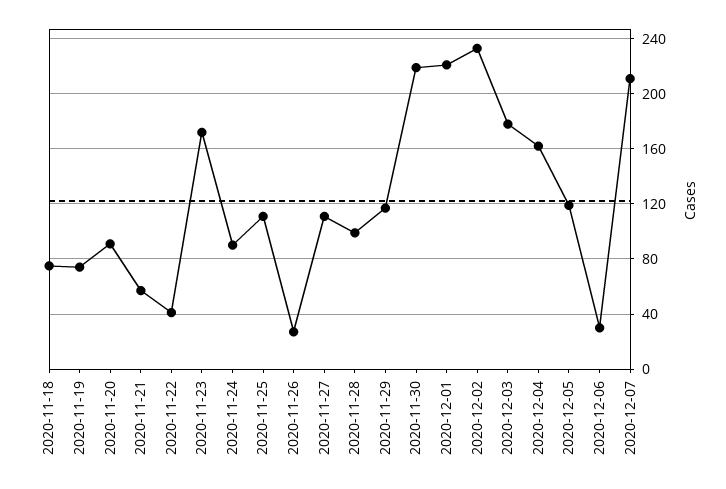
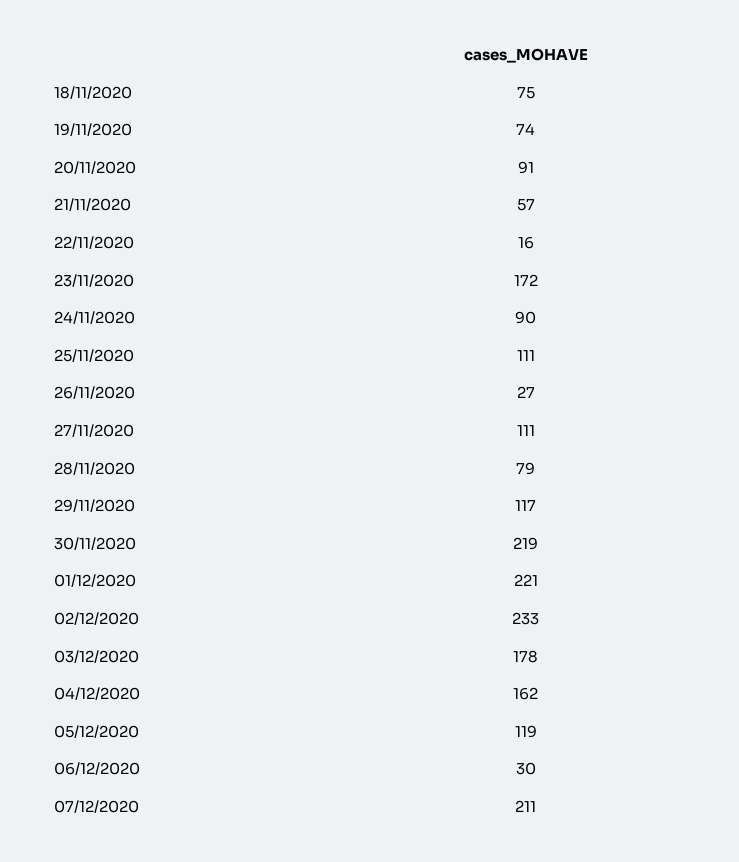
  {
    "2020-11-18": 75,
    "2020-11-19": 74,
    "2020-11-20": 91,
    "2020-11-21": 57,
-   "2020-11-22": 40,
+   "2020-11-22": 16,
    "2020-11-23": 172,
    "2020-11-24": 90,
    "2020-11-25": 111,
    "2020-11-26": 27,
    "2020-11-27": 111,
-   "2020-11-28": 100,
+   "2020-11-28": 79,
    "2020-11-29": 117,
    "2020-11-30": 219,
    "2020-12-01": 221,
    "2020-12-02": 233,
    "2020-12-03": 178,
    "2020-12-04": 162,
    "2020-12-05": 119,
    "2020-12-06": 30,
    "2020-12-07": 211
  }

